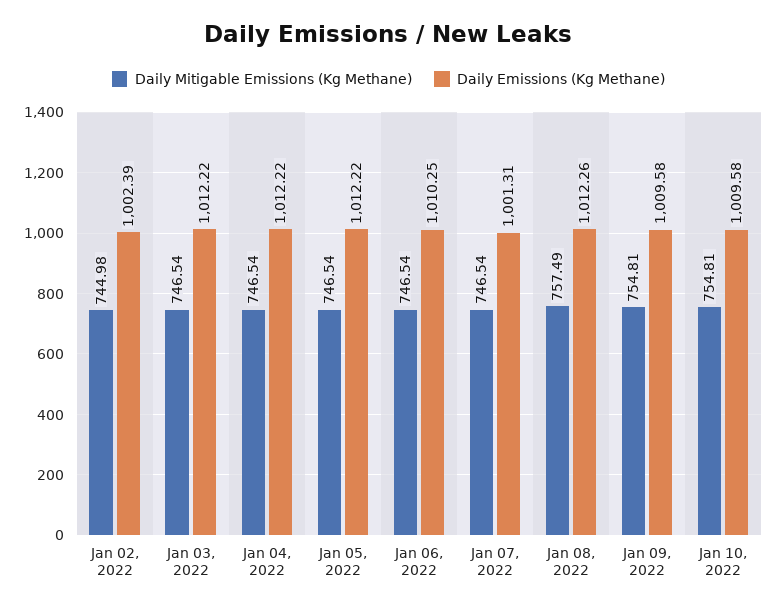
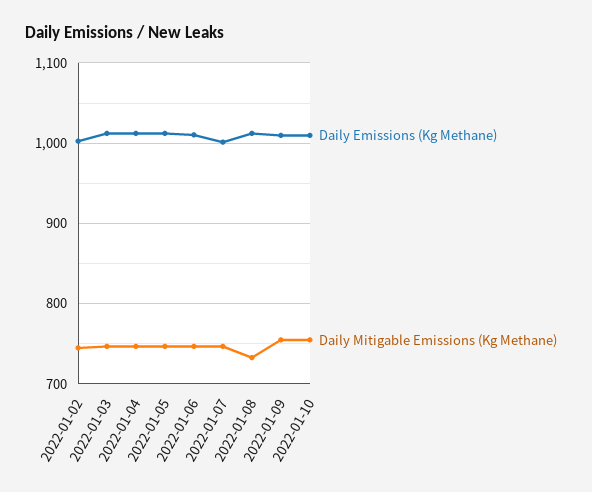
  {
    "Daily Mitigable Emissions (Kg Methane)": {
      "Jan 02, 2022": 744.98,
      "Jan 03, 2022": 746.54,
      "Jan 04, 2022": 746.54,
      "Jan 05, 2022": 746.54,
      "Jan 06, 2022": 746.54,
      "Jan 07, 2022": 746.54,
-     "Jan 08, 2022": 757.49,
+     "Jan 08, 2022": 730,
      "Jan 09, 2022": 754.81,
      "Jan 10, 2022": 754.81
    },
    "Daily Emissions (Kg Methane)": {
      "Jan 02, 2022": 1002.39,
      "Jan 03, 2022": 1012.22,
      "Jan 04, 2022": 1012.22,
      "Jan 05, 2022": 1012.22,
      "Jan 06, 2022": 1010.25,
      "Jan 07, 2022": 1001.31,
      "Jan 08, 2022": 1012.26,
      "Jan 09, 2022": 1009.58,
      "Jan 10, 2022": 1009.58
    }
  }

